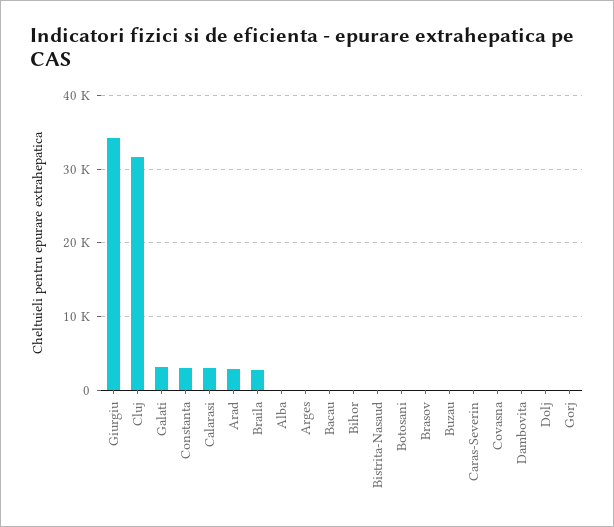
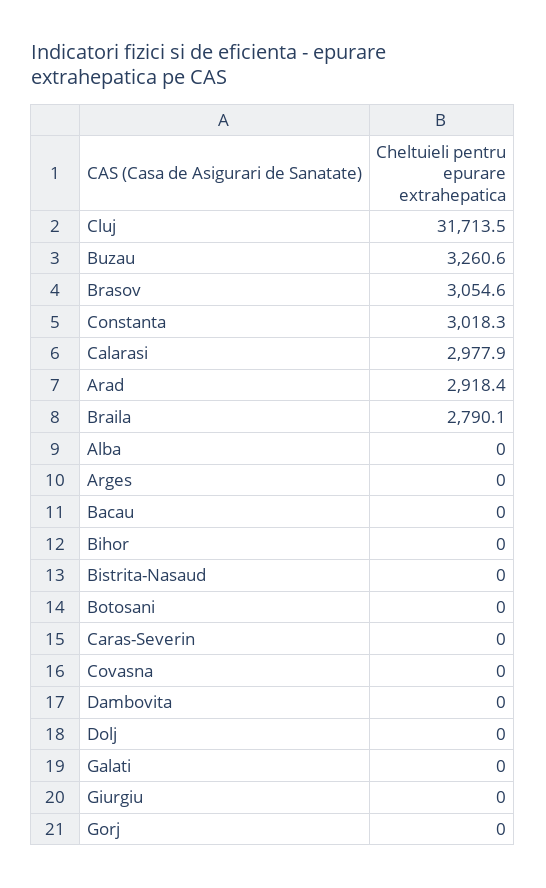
  {
-   "Giurgiu": 34000,
+   "Giurgiu": 0,
    "Cluj": 31713.5,
-   "Galati": 3000,
+   "Galati": 0,
    "Constanta": 3018.3,
    "Calarasi": 2977.9,
    "Arad": 2918.4,
    "Braila": 2790.1,
    "Alba": 0,
    "Arges": 0,
    "Bacau": 0,
    "Bihor": 0,
    "Bistrita-Nasaud": 0,
    "Botosani": 0,
-   "Brasov": 0,
+   "Brasov": 3054.6,
-   "Buzau": 0,
+   "Buzau": 3260.6,
    "Caras-Severin": 0,
    "Covasna": 0,
    "Dambovita": 0,
    "Dolj": 0,
    "Gorj": 0
  }

